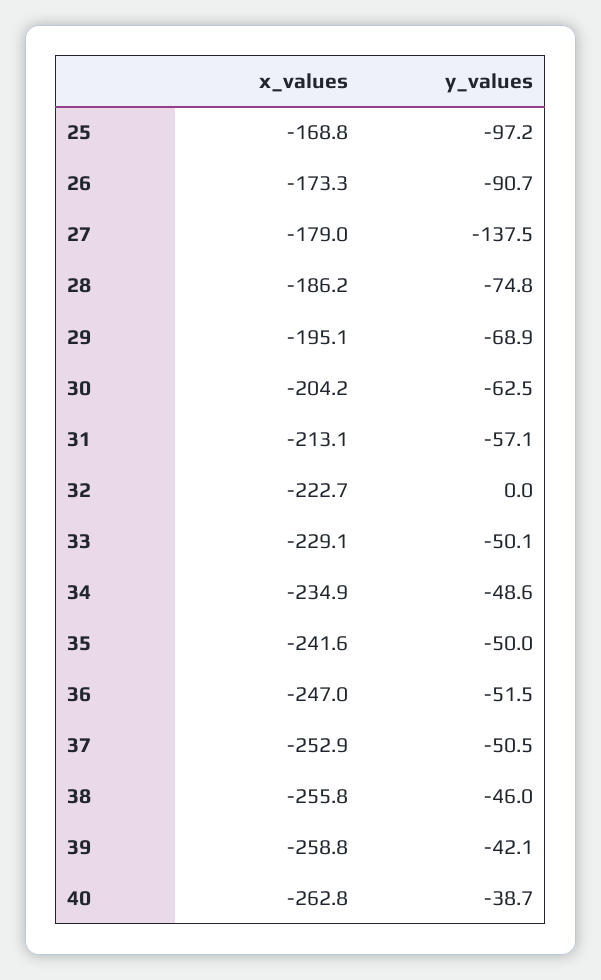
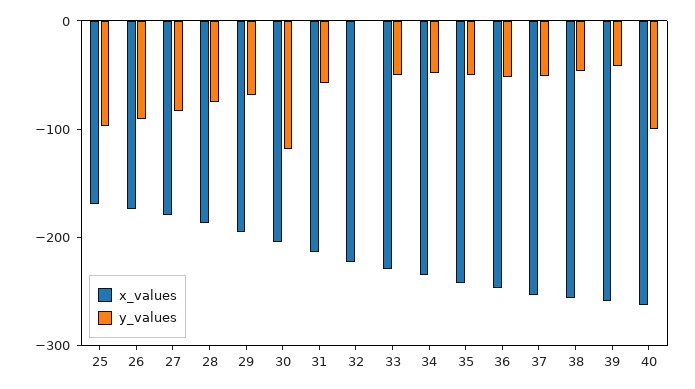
  {
    "x_values": {
      "25": -168.8,
      "26": -173.3,
      "27": -179,
      "28": -186.2,
      "29": -195.1,
      "30": -204.2,
      "31": -213.1,
      "32": -222.7,
      "33": -229.1,
      "34": -234.9,
      "35": -241.6,
      "36": -247,
      "37": -252.9,
      "38": -255.8,
      "39": -258.8,
      "40": -262.8
    },
    "y_values": {
      "25": -97.2,
      "26": -90.7,
-     "27": -137.5,
+     "27": -80,
      "28": -74.8,
      "29": -68.9,
-     "30": -62.5,
+     "30": -120,
      "31": -57.1,
      "32": 0,
      "33": -50.1,
      "34": -48.6,
      "35": -50,
      "36": -51.5,
      "37": -50.5,
      "38": -46,
      "39": -42.1,
-     "40": -38.7
+     "40": -100
    }
  }

